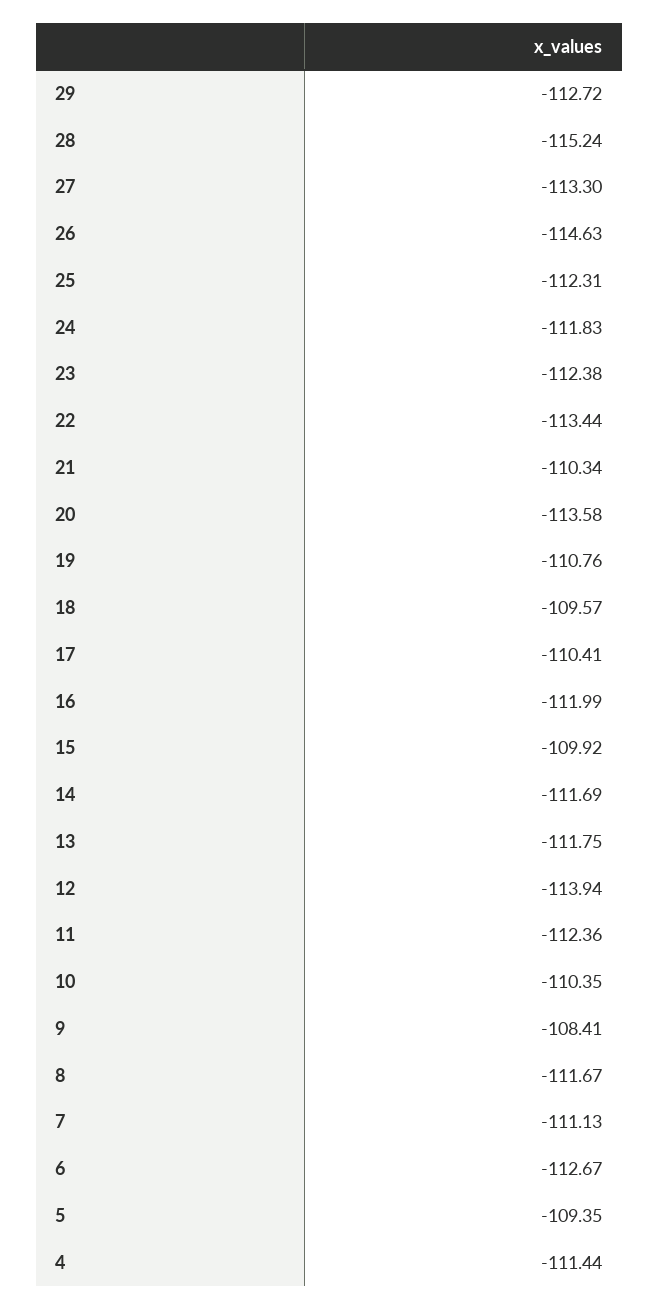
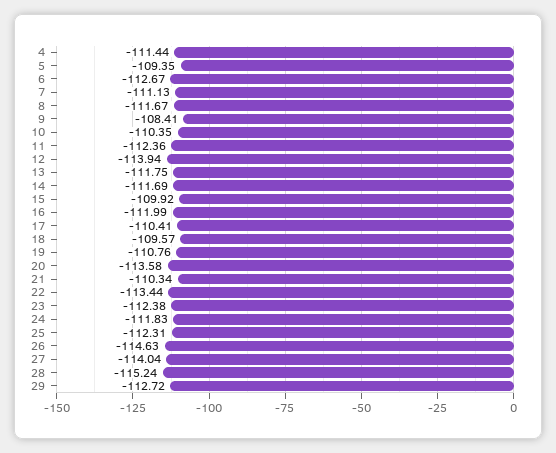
  {
    "29": -112.72,
    "28": -115.24,
-   "27": -113.3,
+   "27": -114.04,
    "26": -114.63,
    "25": -112.31,
    "24": -111.83,
    "23": -112.38,
    "22": -113.44,
    "21": -110.34,
    "20": -113.58,
    "19": -110.76,
    "18": -109.57,
    "17": -110.41,
    "16": -111.99,
    "15": -109.92,
    "14": -111.69,
    "13": -111.75,
    "12": -113.94,
    "11": -112.36,
    "10": -110.35,
    "9": -108.41,
    "8": -111.67,
    "7": -111.13,
    "6": -112.67,
    "5": -109.35,
    "4": -111.44
  }

